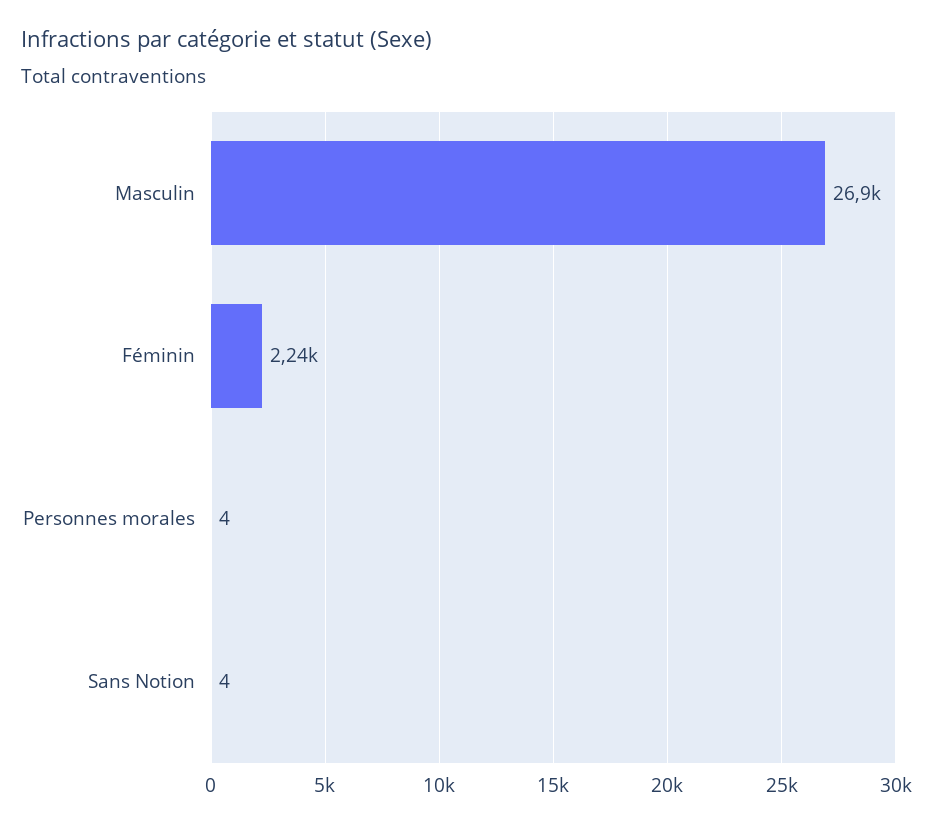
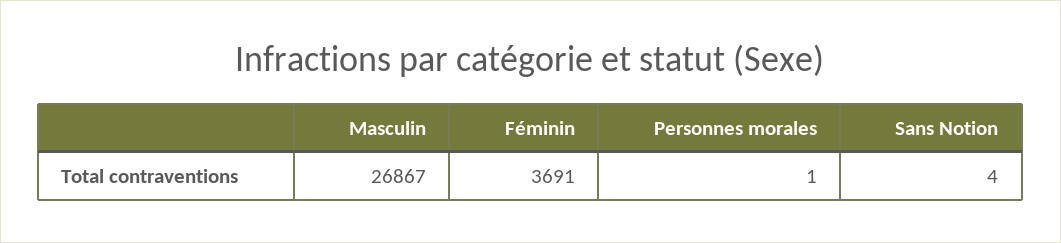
  {
    "Masculin": 26867,
-   "Féminin": 2240,
+   "Féminin": 3691,
-   "Personnes morales": 4,
+   "Personnes morales": 1,
    "Sans Notion": 4
  }

